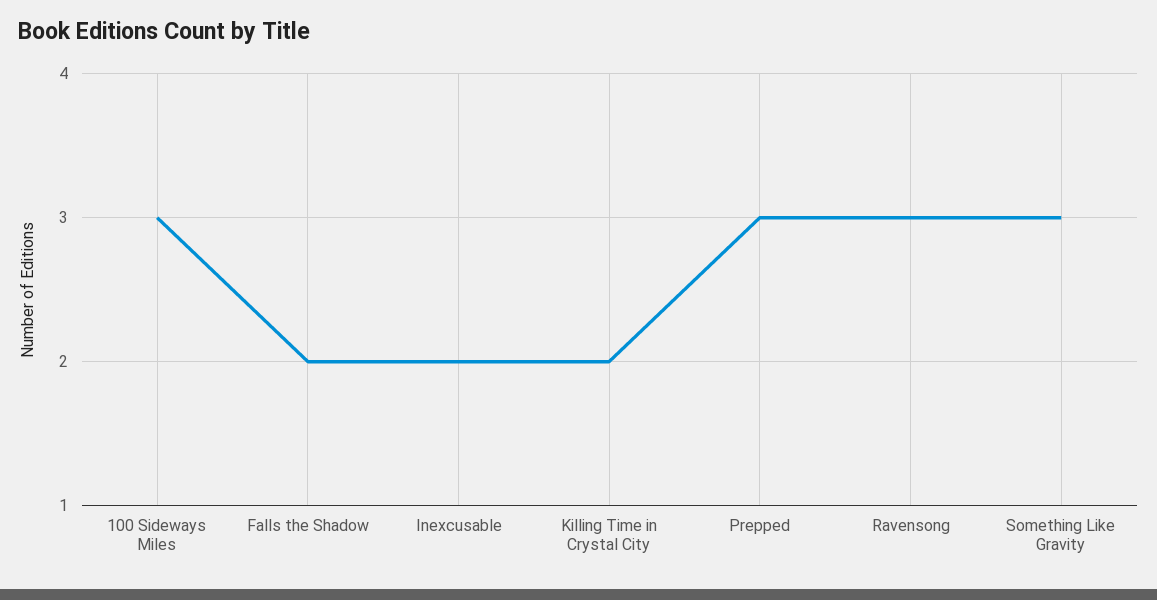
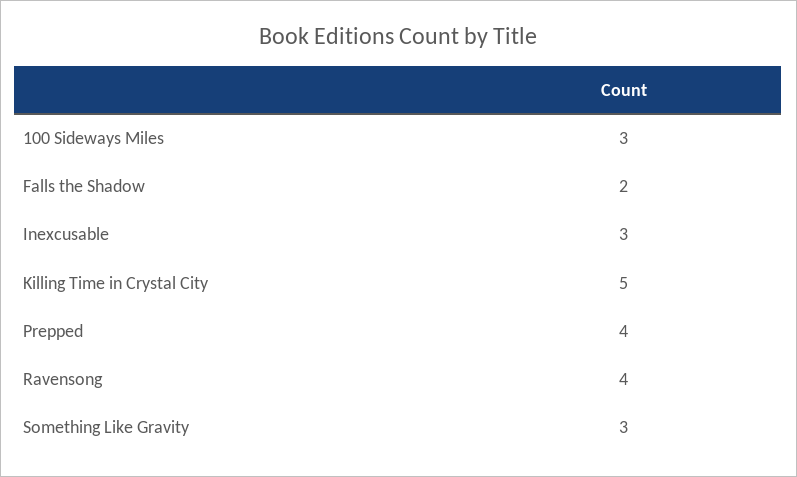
  {
    "100 Sideways Miles": 3,
    "Falls the Shadow": 2,
-   "Inexcusable": 2,
+   "Inexcusable": 3,
-   "Killing Time in Crystal City": 2,
+   "Killing Time in Crystal City": 5,
-   "Prepped": 3,
+   "Prepped": 4,
-   "Ravensong": 3,
+   "Ravensong": 4,
    "Something Like Gravity": 3
  }

